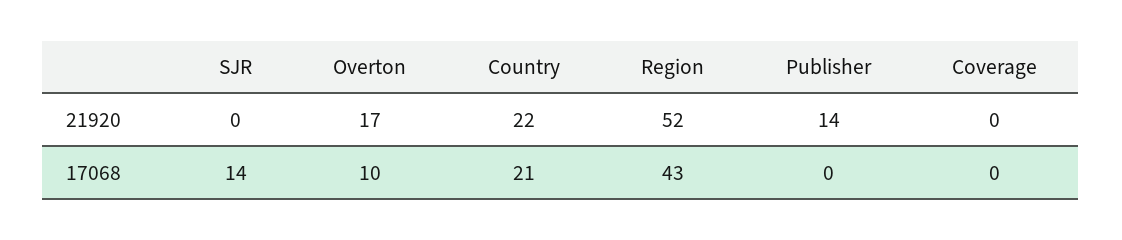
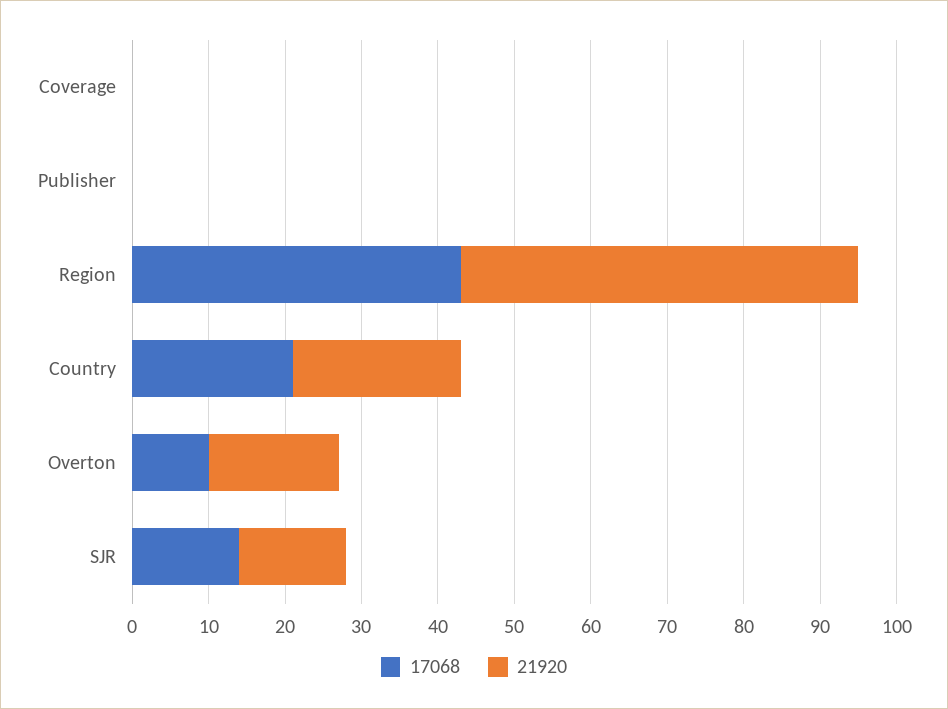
  {
    "21920": {
-     "SJR": 0,
+     "SJR": 15,
      "Overton": 17,
      "Country": 22,
      "Region": 52,
-     "Publisher": 14,
+     "Publisher": 0,
      "Coverage": 0
    },
    "17068": {
      "SJR": 14,
      "Overton": 10,
      "Country": 21,
      "Region": 43,
      "Publisher": 0,
      "Coverage": 0
    }
  }

